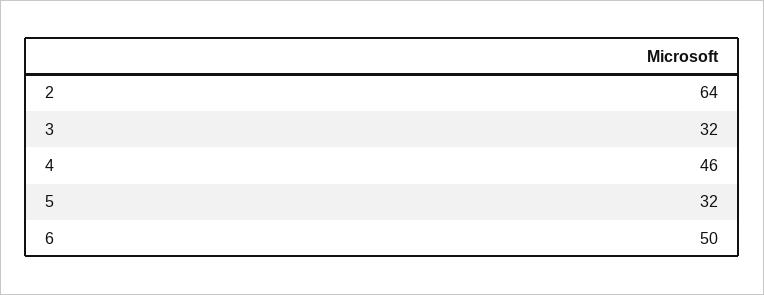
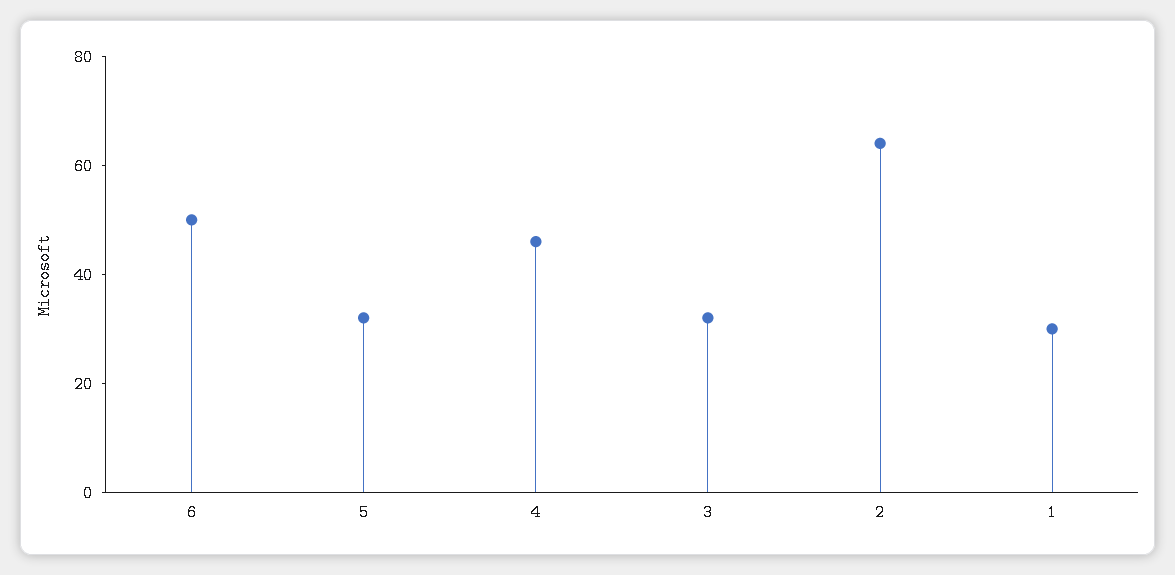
  {
    "2": 64,
    "3": 32,
    "4": 46,
    "5": 32,
-   "6": 50
+   "6": 50,
+   "1": 30
  }

